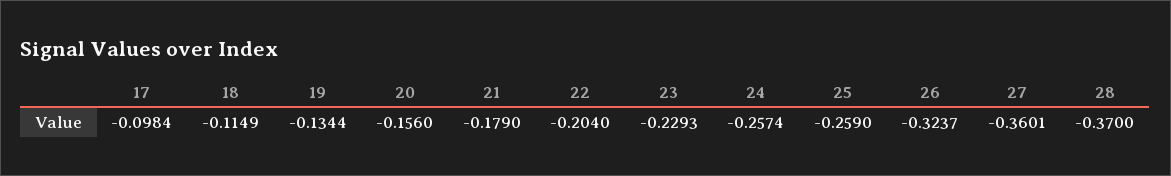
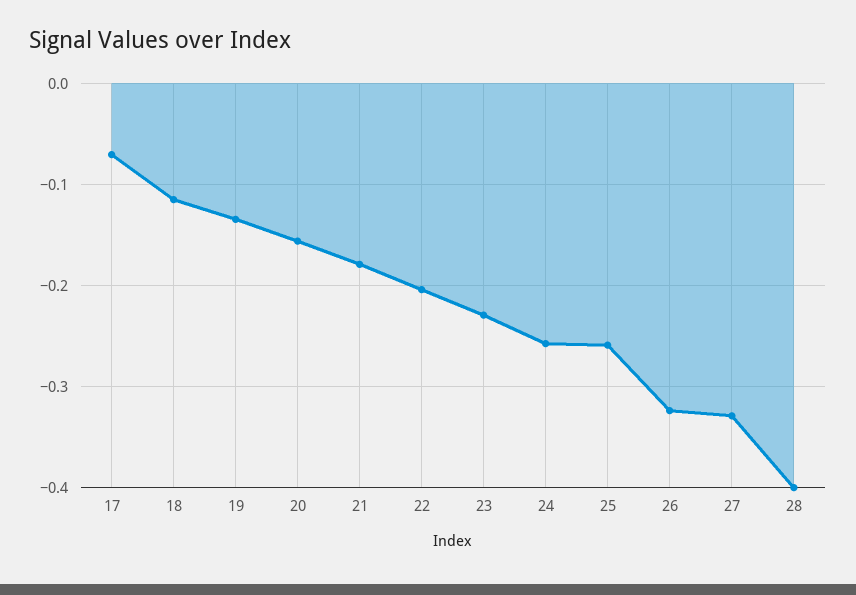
  {
-   "17": -0.0984,
+   "17": -0.07,
    "18": -0.1149,
    "19": -0.1344,
    "20": -0.156,
    "21": -0.179,
    "22": -0.204,
    "23": -0.2293,
    "24": -0.2574,
    "25": -0.259,
    "26": -0.3237,
-   "27": -0.3601,
+   "27": -0.33,
-   "28": -0.37
+   "28": -0.4
  }

